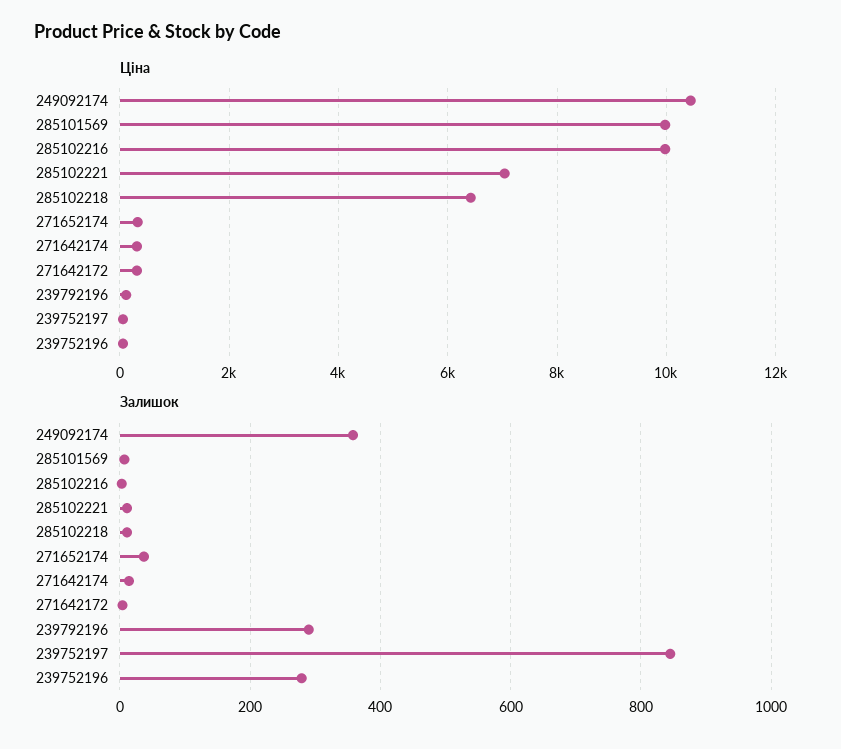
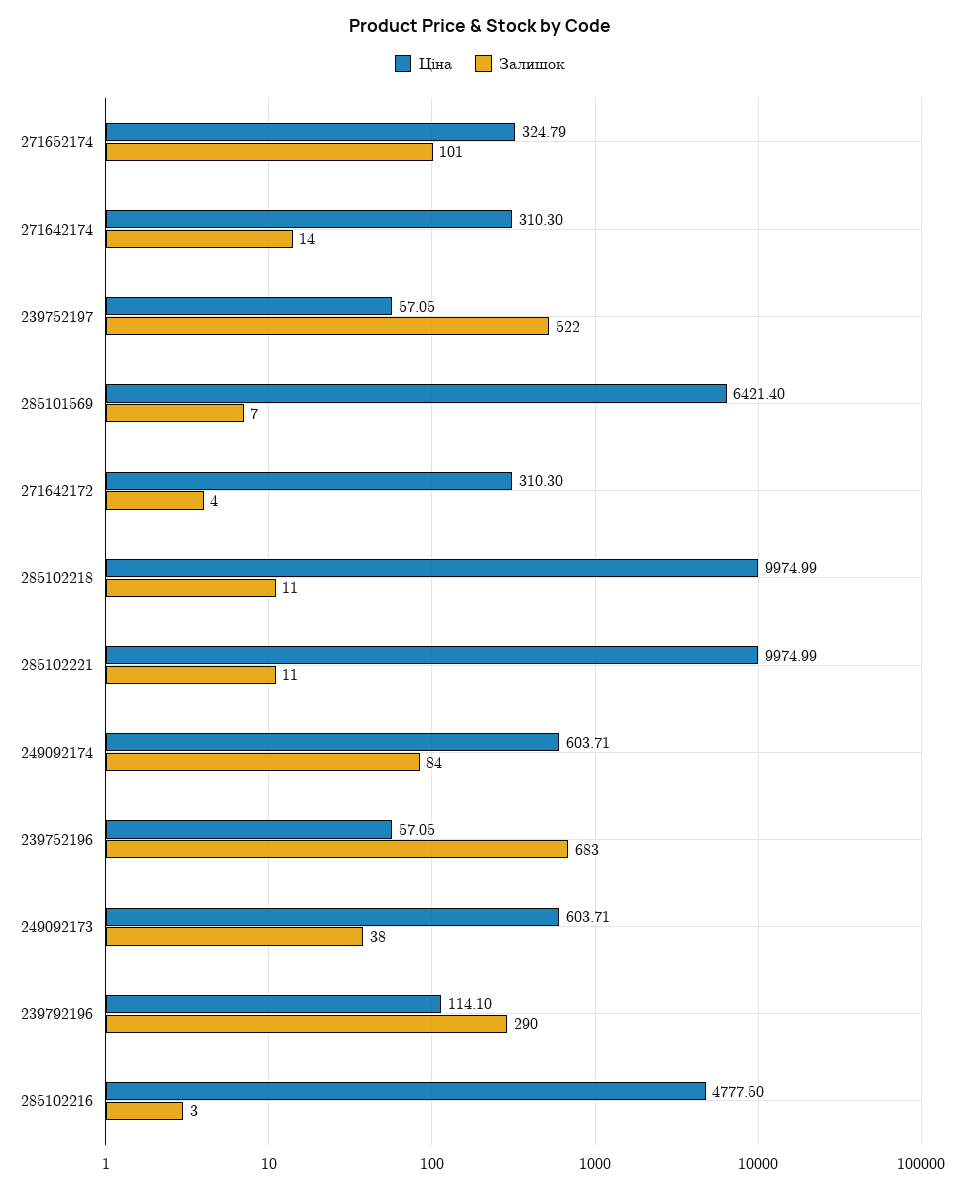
  {
    "Ціна": {
-     "249092174": 10400,
+     "249092174": 603.71,
-     "285101569": 10000,
+     "285101569": 6421.4,
-     "285102216": 10000,
+     "285102216": 4777.5,
-     "285102221": 7000,
+     "285102221": 9974.99,
-     "285102218": 6400,
+     "285102218": 9974.99,
      "271652174": 324.79,
      "271642174": 310.3,
      "271642172": 310.3,
      "239792196": 114.1,
      "239752197": 57.05,
-     "239752196": 57.05
+     "239752196": 57.05,
+     "249092173": 603.71
    },
    "Залишок": {
-     "249092174": 360,
+     "249092174": 84,
      "285101569": 7,
      "285102216": 3,
      "285102221": 11,
      "285102218": 11,
-     "271652174": 40,
+     "271652174": 101,
      "271642174": 14,
      "271642172": 4,
      "239792196": 290,
-     "239752197": 840,
+     "239752197": 522,
-     "239752196": 280
+     "239752196": 683,
+     "249092173": 38
    }
  }

